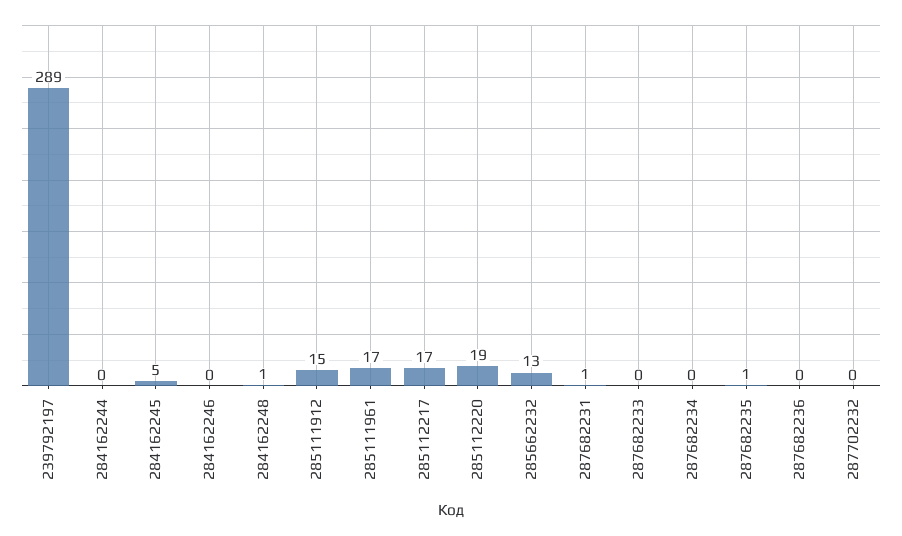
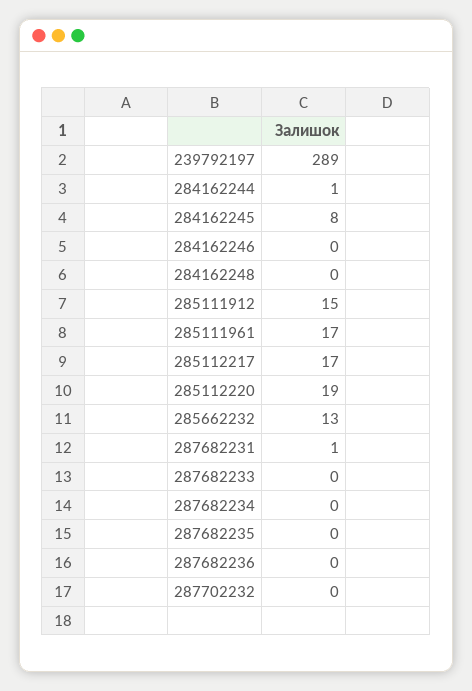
  {
    "239792197": 289,
-   "284162244": 0,
+   "284162244": 1,
-   "284162245": 5,
+   "284162245": 8,
    "284162246": 0,
-   "284162248": 1,
+   "284162248": 0,
    "285111912": 15,
    "285111961": 17,
    "285112217": 17,
    "285112220": 19,
    "285662232": 13,
    "287682231": 1,
    "287682233": 0,
    "287682234": 0,
-   "287682235": 1,
+   "287682235": 0,
    "287682236": 0,
    "287702232": 0
  }

